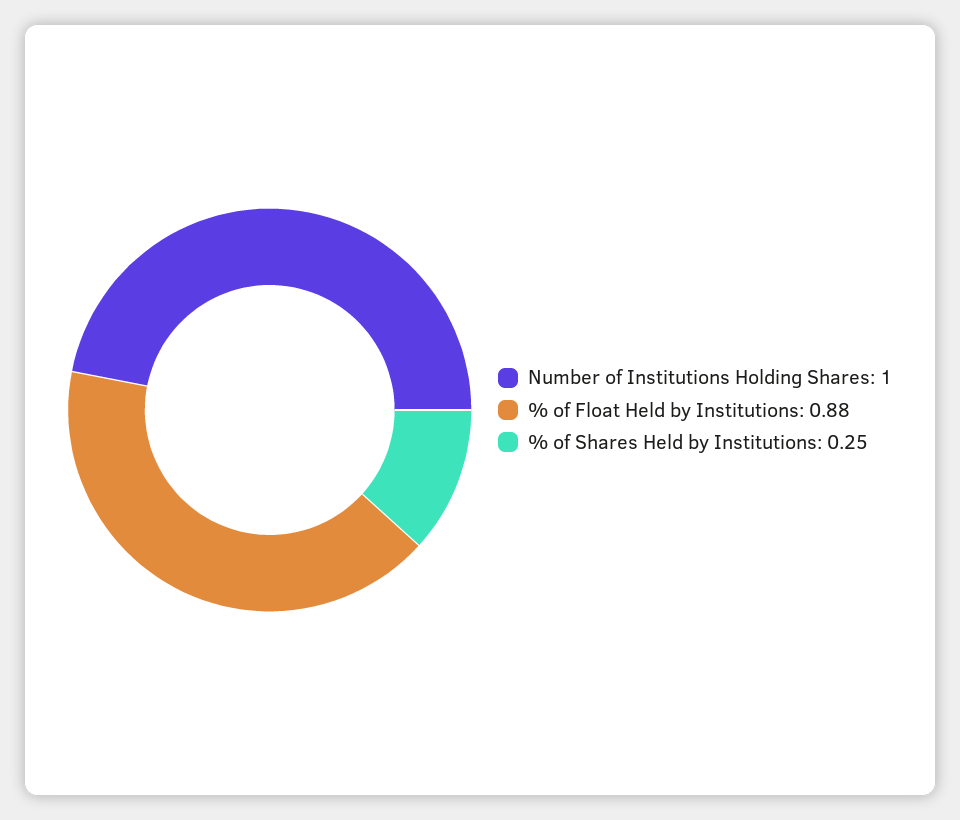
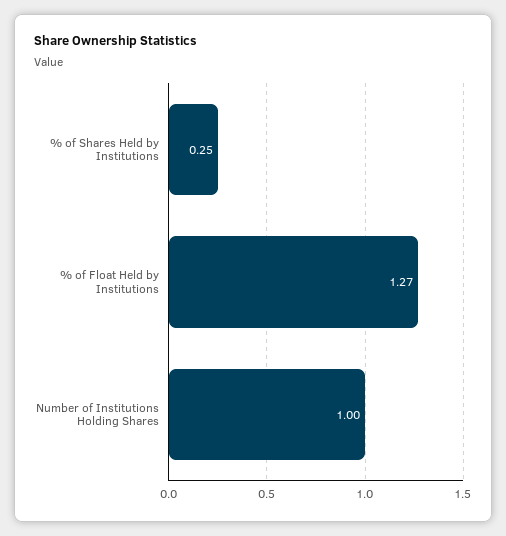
  {
    "Number of Institutions Holding Shares": 1,
-   "% of Float Held by Institutions": 0.88,
+   "% of Float Held by Institutions": 1.27,
    "% of Shares Held by Institutions": 0.25
  }

